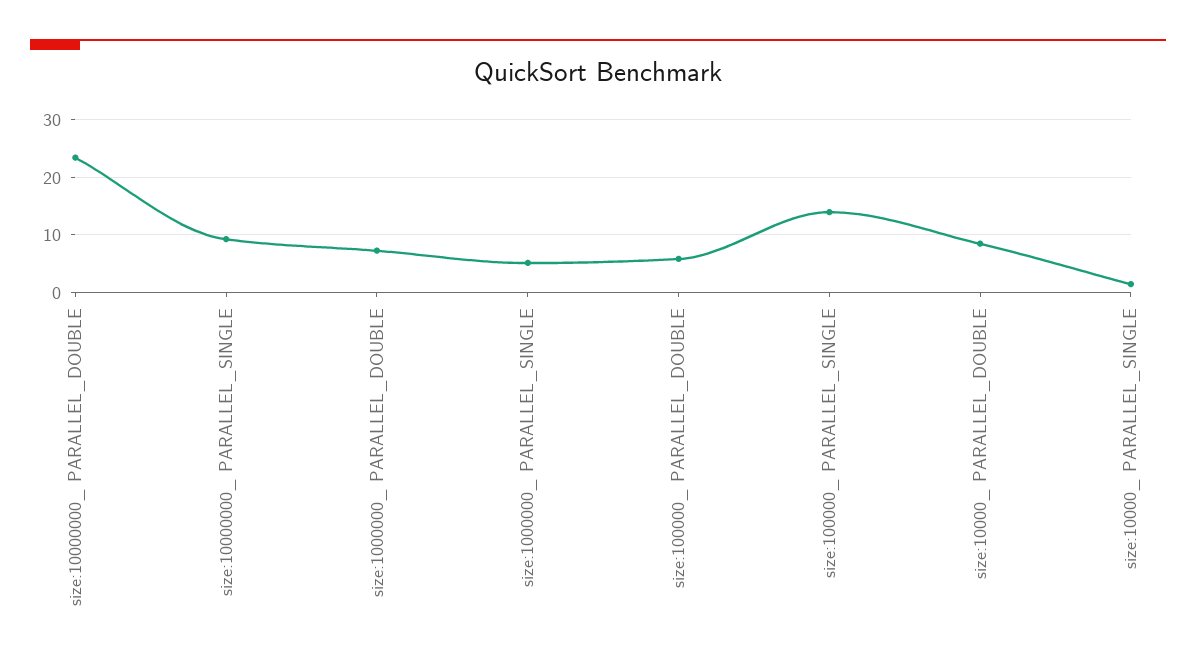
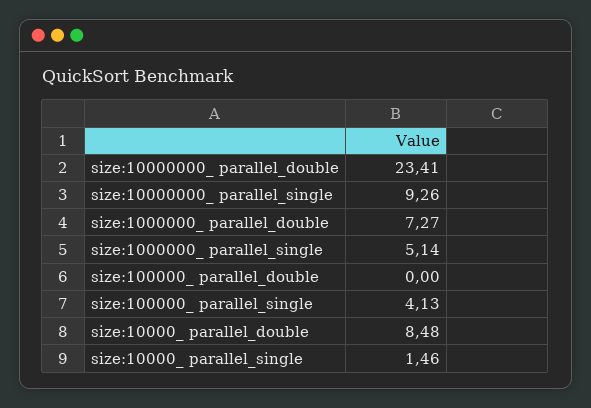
  {
    "size:10000000_ PARALLEL_DOUBLE": 23.41,
    "size:10000000_ PARALLEL_SINGLE": 9.26,
    "size:1000000_ PARALLEL_DOUBLE": 7.27,
    "size:1000000_ PARALLEL_SINGLE": 5.14,
-   "size:100000_ PARALLEL_DOUBLE": 6,
+   "size:100000_ PARALLEL_DOUBLE": 0,
-   "size:100000_ PARALLEL_SINGLE": 14,
+   "size:100000_ PARALLEL_SINGLE": 4.13,
    "size:10000_ PARALLEL_DOUBLE": 8.48,
    "size:10000_ PARALLEL_SINGLE": 1.46
  }

